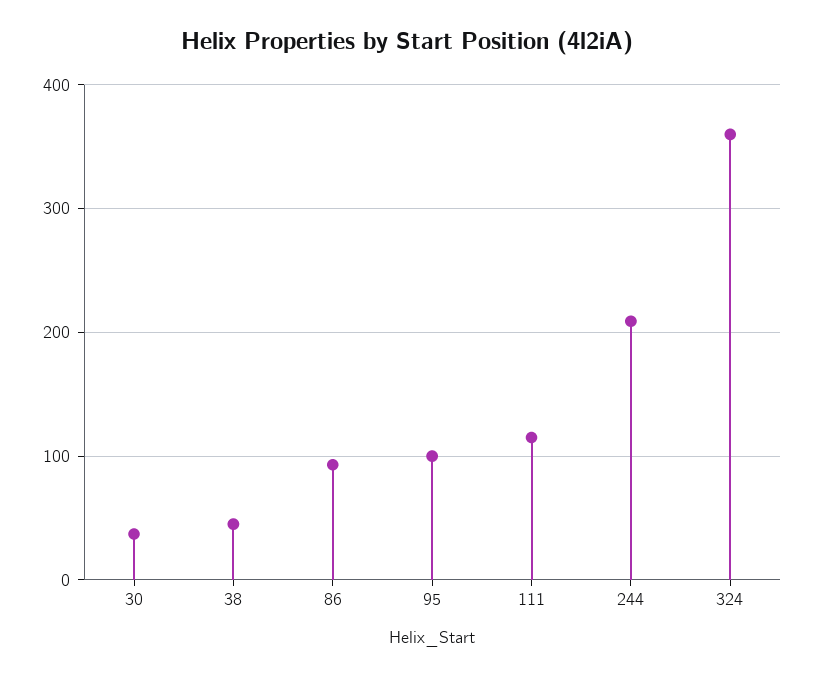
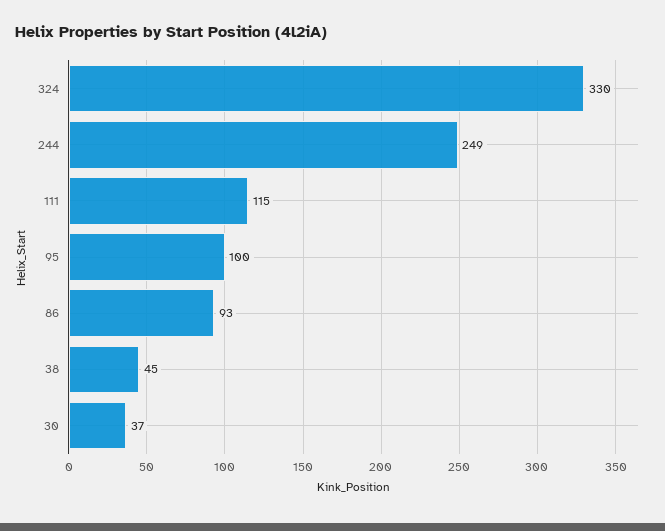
  {
    "30": 37,
    "38": 45,
    "86": 93,
    "95": 100,
    "111": 115,
-   "244": 210,
+   "244": 249,
-   "324": 360
+   "324": 330
  }

